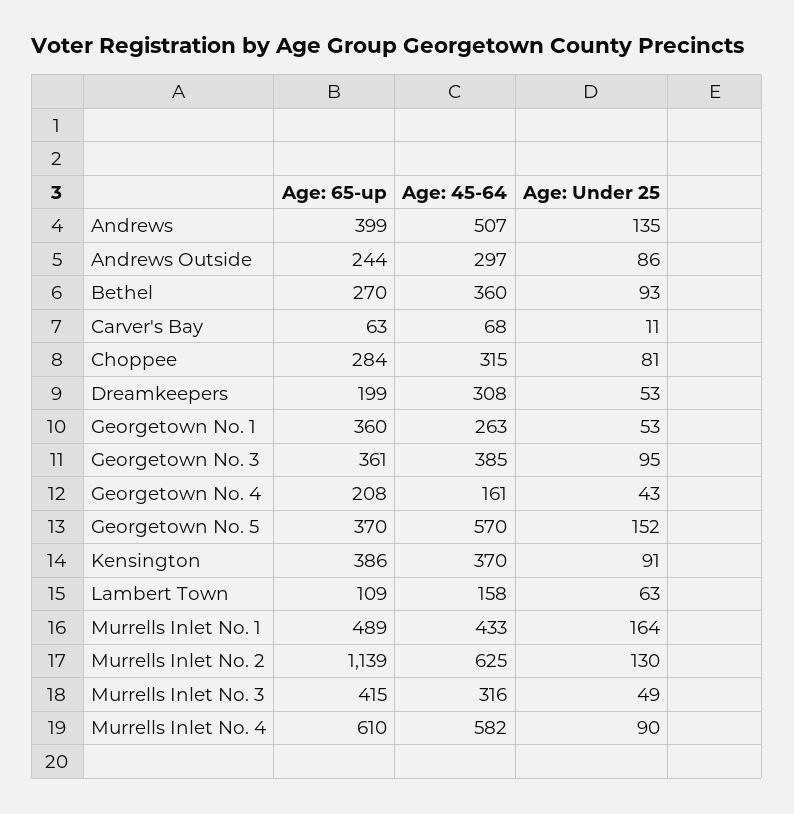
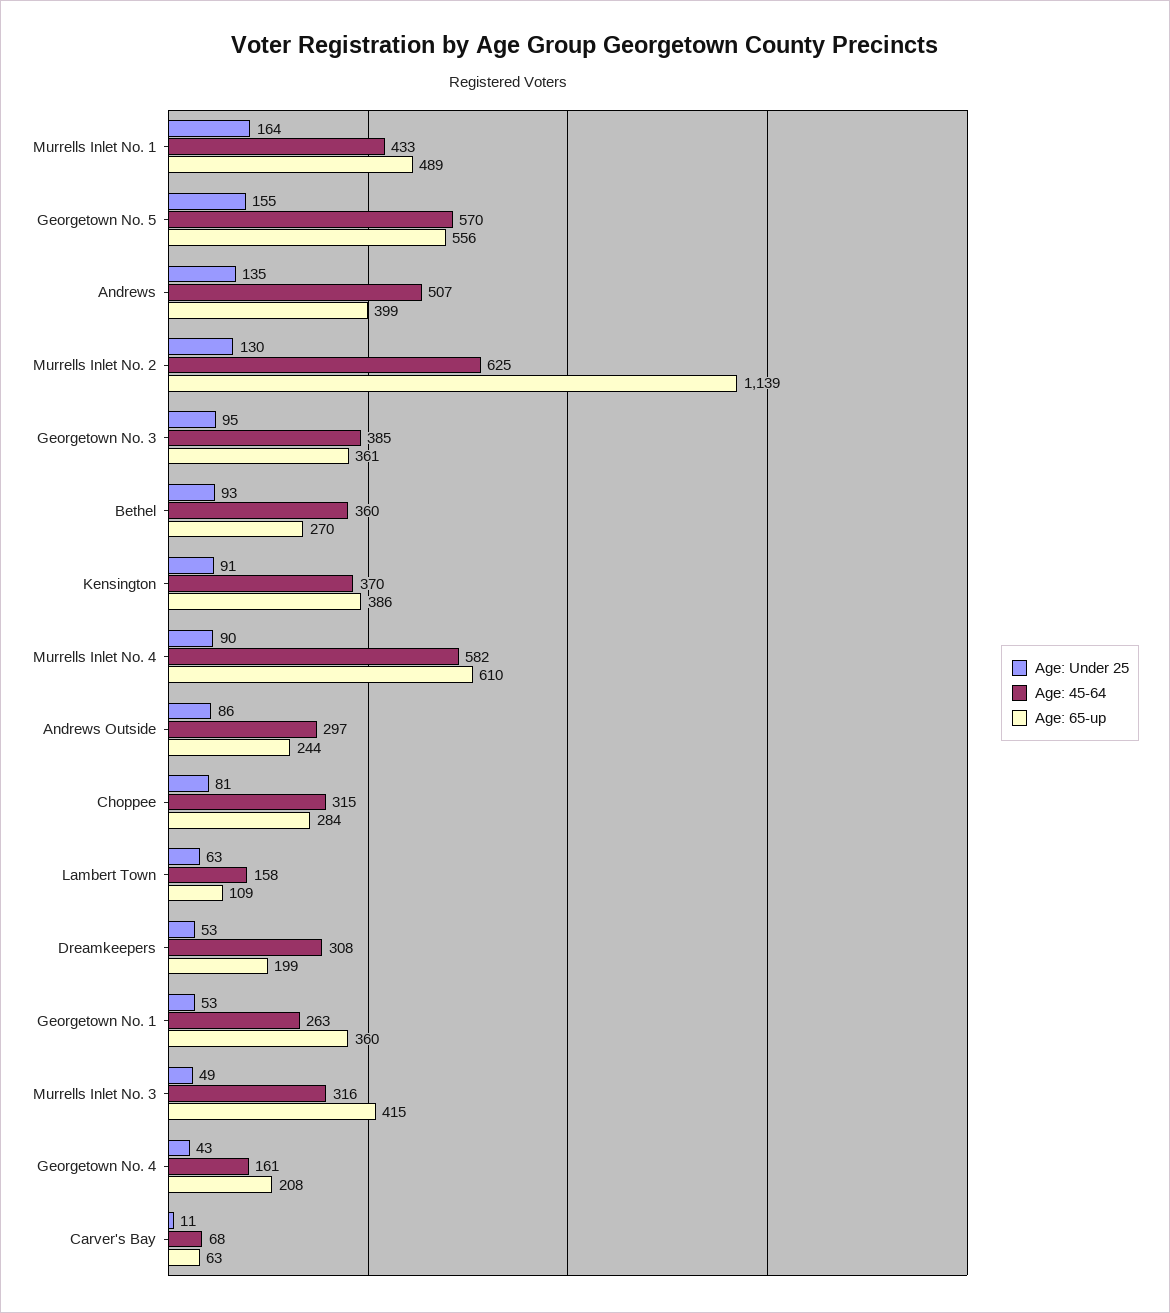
  {
    "Age: 65-up": {
      "Andrews": 399,
      "Andrews Outside": 244,
      "Bethel": 270,
      "Carver's Bay": 63,
      "Choppee": 284,
      "Dreamkeepers": 199,
      "Georgetown No. 1": 360,
      "Georgetown No. 3": 361,
      "Georgetown No. 4": 208,
-     "Georgetown No. 5": 370,
+     "Georgetown No. 5": 556,
      "Kensington": 386,
      "Lambert Town": 109,
      "Murrells Inlet No. 1": 489,
      "Murrells Inlet No. 2": 1139,
      "Murrells Inlet No. 3": 415,
      "Murrells Inlet No. 4": 610
    },
    "Age: 45-64": {
      "Andrews": 507,
      "Andrews Outside": 297,
      "Bethel": 360,
      "Carver's Bay": 68,
      "Choppee": 315,
      "Dreamkeepers": 308,
      "Georgetown No. 1": 263,
      "Georgetown No. 3": 385,
      "Georgetown No. 4": 161,
      "Georgetown No. 5": 570,
      "Kensington": 370,
      "Lambert Town": 158,
      "Murrells Inlet No. 1": 433,
      "Murrells Inlet No. 2": 625,
      "Murrells Inlet No. 3": 316,
      "Murrells Inlet No. 4": 582
    },
    "Age: Under 25": {
      "Andrews": 135,
      "Andrews Outside": 86,
      "Bethel": 93,
      "Carver's Bay": 11,
      "Choppee": 81,
      "Dreamkeepers": 53,
      "Georgetown No. 1": 53,
      "Georgetown No. 3": 95,
      "Georgetown No. 4": 43,
-     "Georgetown No. 5": 152,
+     "Georgetown No. 5": 155,
      "Kensington": 91,
      "Lambert Town": 63,
      "Murrells Inlet No. 1": 164,
      "Murrells Inlet No. 2": 130,
      "Murrells Inlet No. 3": 49,
      "Murrells Inlet No. 4": 90
    }
  }

